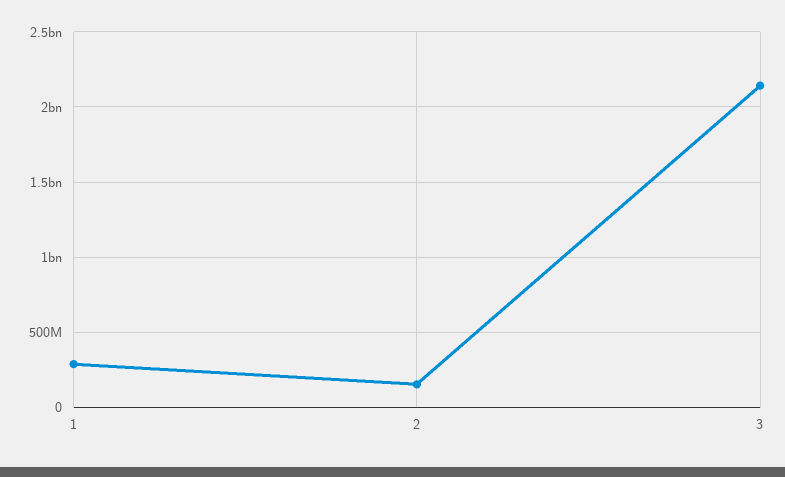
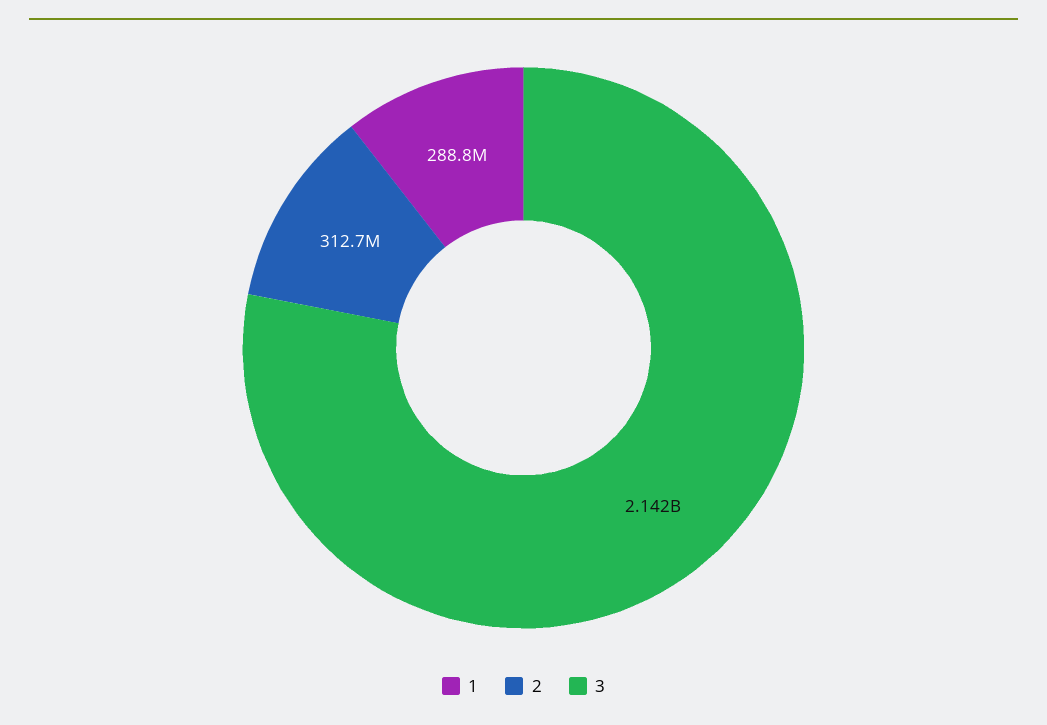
  {
    "1": 288800000,
-   "2": 150000000,
+   "2": 312700000,
    "3": 2142000000
  }

